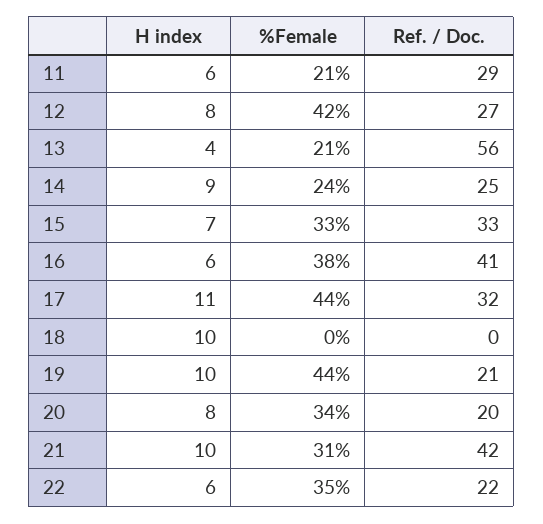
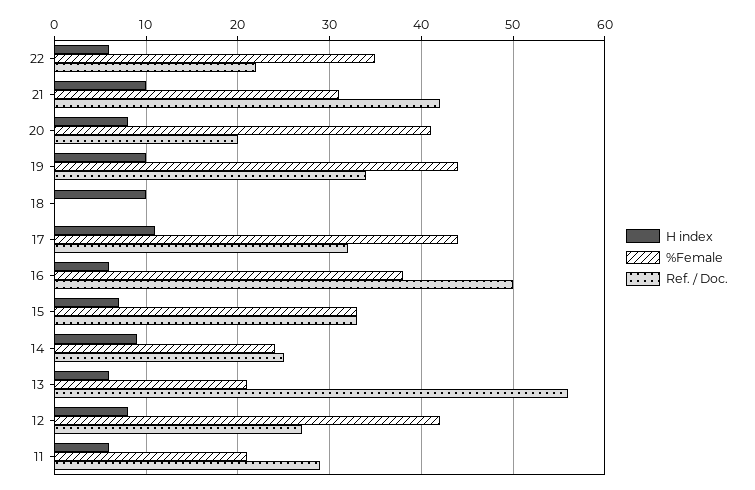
  {
    "H index": {
      "11": 6,
      "12": 8,
-     "13": 4,
+     "13": 6,
      "14": 9,
      "15": 7,
      "16": 6,
      "17": 11,
      "18": 10,
      "19": 10,
      "20": 8,
      "21": 10,
      "22": 6
    },
    "%Female": {
      "11": 21,
      "12": 42,
      "13": 21,
      "14": 24,
      "15": 33,
      "16": 38,
      "17": 44,
      "18": 0,
      "19": 44,
-     "20": 34,
+     "20": 41,
      "21": 31,
      "22": 35
    },
    "Ref. / Doc.": {
      "11": 29,
      "12": 27,
      "13": 56,
      "14": 25,
      "15": 33,
-     "16": 41,
+     "16": 50,
      "17": 32,
      "18": 0,
-     "19": 21,
+     "19": 34,
      "20": 20,
      "21": 42,
      "22": 22
    }
  }

